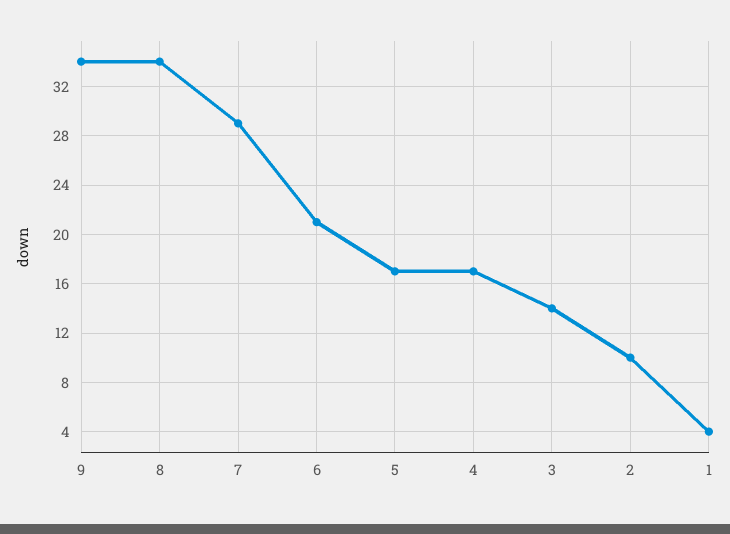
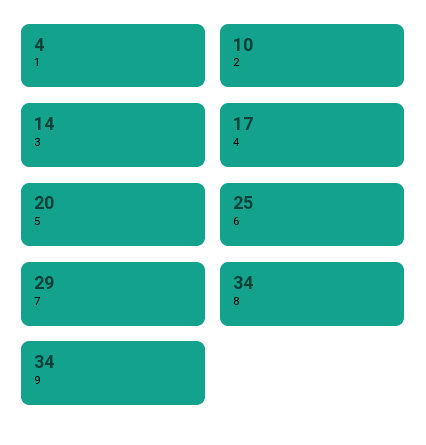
  {
    "9": 34,
    "8": 34,
    "7": 29,
-   "6": 21,
+   "6": 25,
-   "5": 17,
+   "5": 20,
    "4": 17,
    "3": 14,
    "2": 10,
    "1": 4
  }

